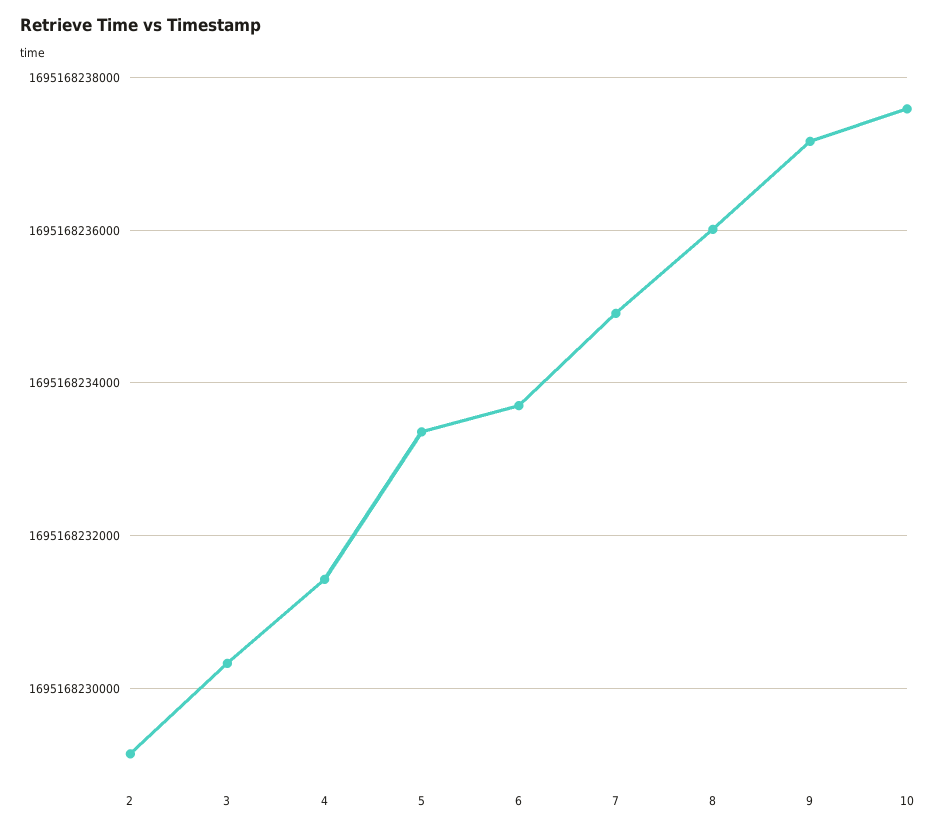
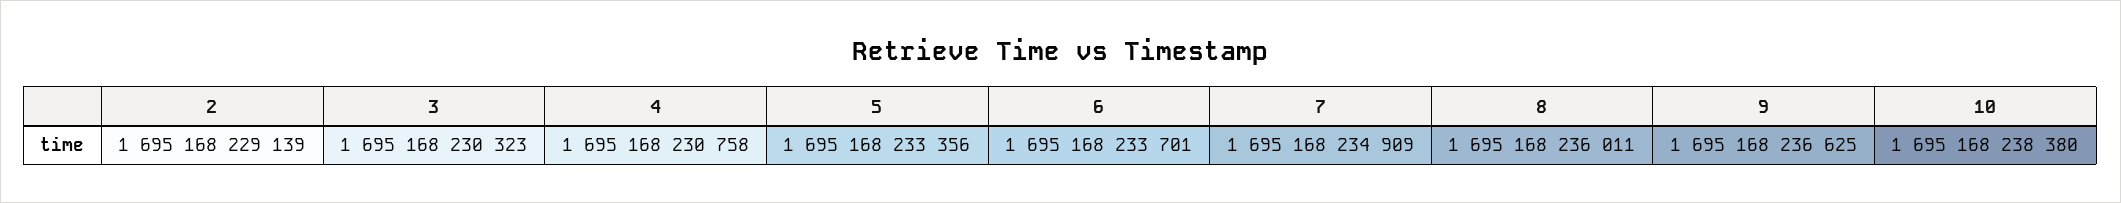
  {
    "2": 1695168229139,
    "3": 1695168230323,
-   "4": 1695168231400,
+   "4": 1695168230758,
    "5": 1695168233356,
    "6": 1695168233701,
    "7": 1695168234909,
    "8": 1695168236011,
-   "9": 1695168237200,
+   "9": 1695168236625,
-   "10": 1695168237600
+   "10": 1695168238380
  }

